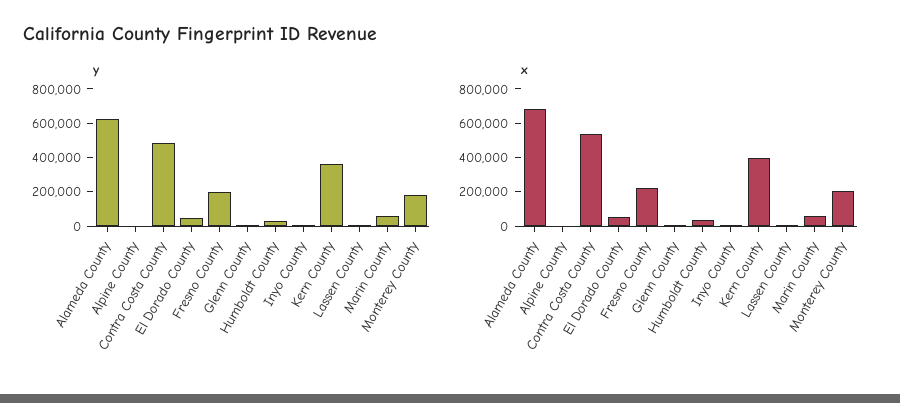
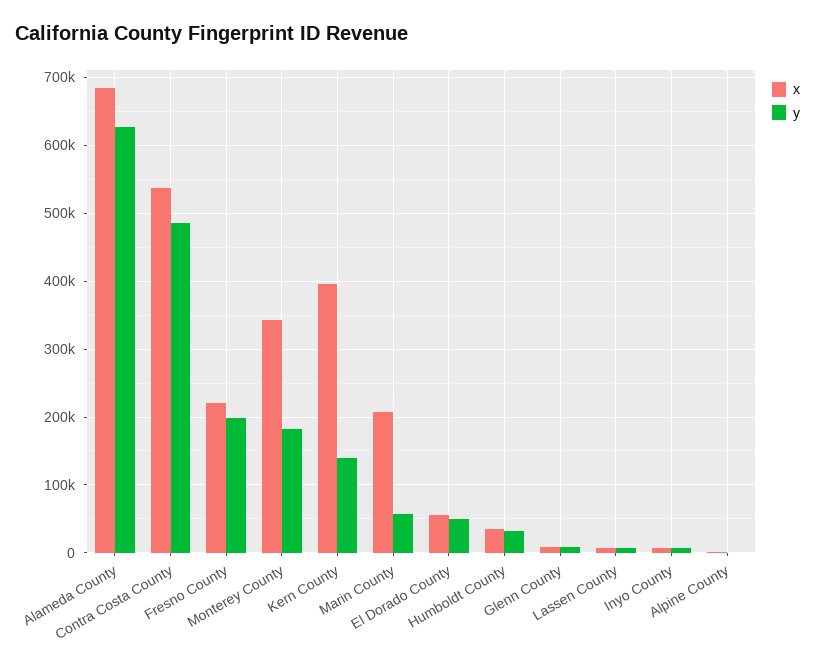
  {
    "y": {
      "Alameda County": 630000,
      "Alpine County": 0,
      "Contra Costa County": 490000,
      "El Dorado County": 50000,
      "Fresno County": 200000,
      "Glenn County": 10000,
      "Humboldt County": 30000,
      "Inyo County": 10000,
-     "Kern County": 350000,
+     "Kern County": 140000,
      "Lassen County": 10000,
      "Marin County": 60000,
      "Monterey County": 180000
    },
    "x": {
      "Alameda County": 680000,
      "Alpine County": 0,
      "Contra Costa County": 540000,
      "El Dorado County": 60000,
      "Fresno County": 220000,
      "Glenn County": 10000,
      "Humboldt County": 30000,
      "Inyo County": 10000,
      "Kern County": 400000,
      "Lassen County": 10000,
-     "Marin County": 50000,
+     "Marin County": 210000,
-     "Monterey County": 200000
+     "Monterey County": 340000
    }
  }

